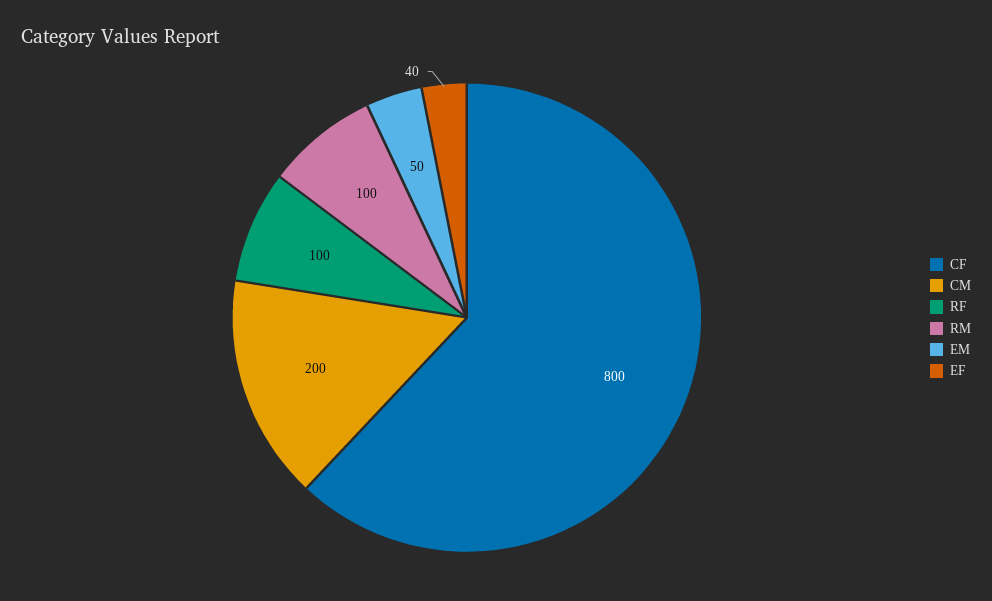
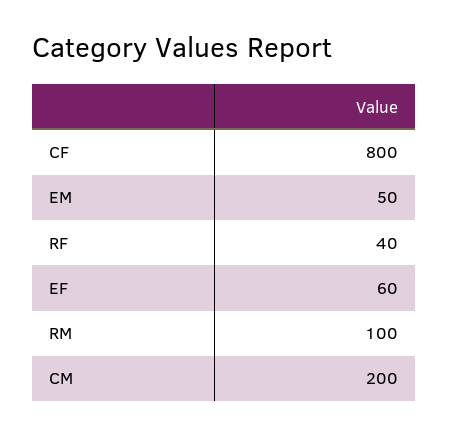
  {
    "CF": 800,
    "CM": 200,
-   "RF": 100,
+   "RF": 40,
    "RM": 100,
    "EM": 50,
-   "EF": 40
+   "EF": 60
  }

